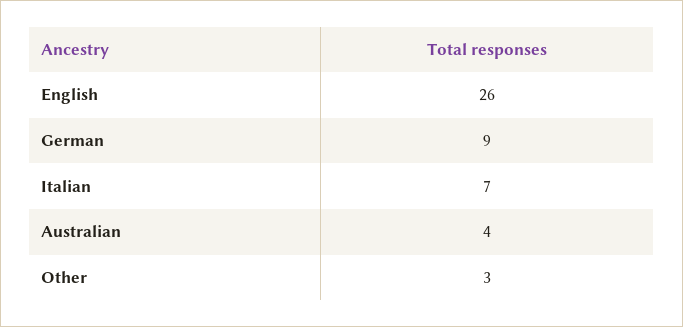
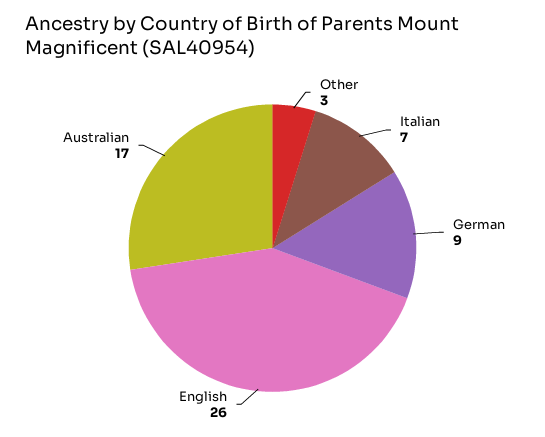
  {
    "English": 26,
    "German": 9,
    "Italian": 7,
-   "Australian": 4,
+   "Australian": 17,
    "Other": 3
  }

